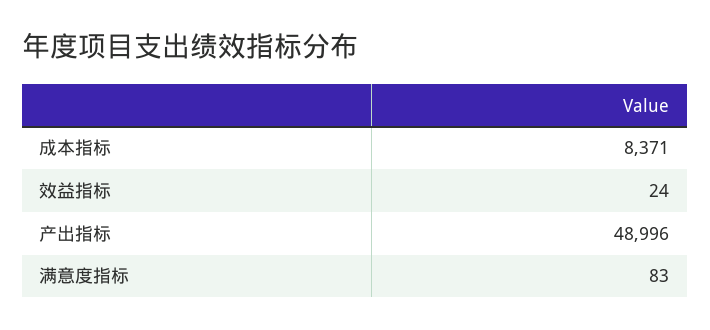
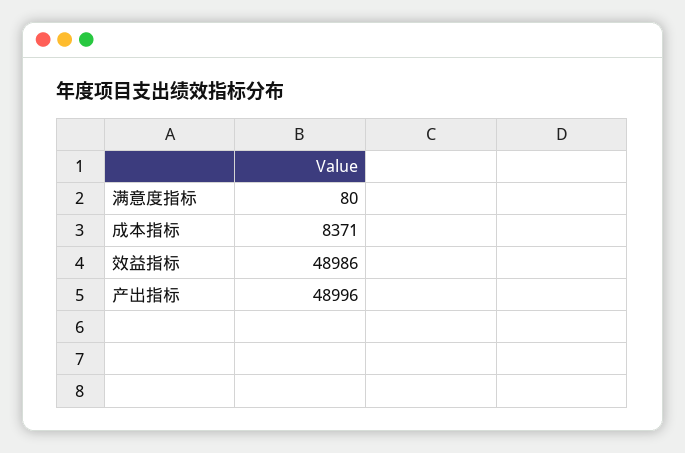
  {
    "成本指标": 8371,
-   "效益指标": 24,
+   "效益指标": 48986,
    "产出指标": 48996,
-   "满意度指标": 83
+   "满意度指标": 80
  }

